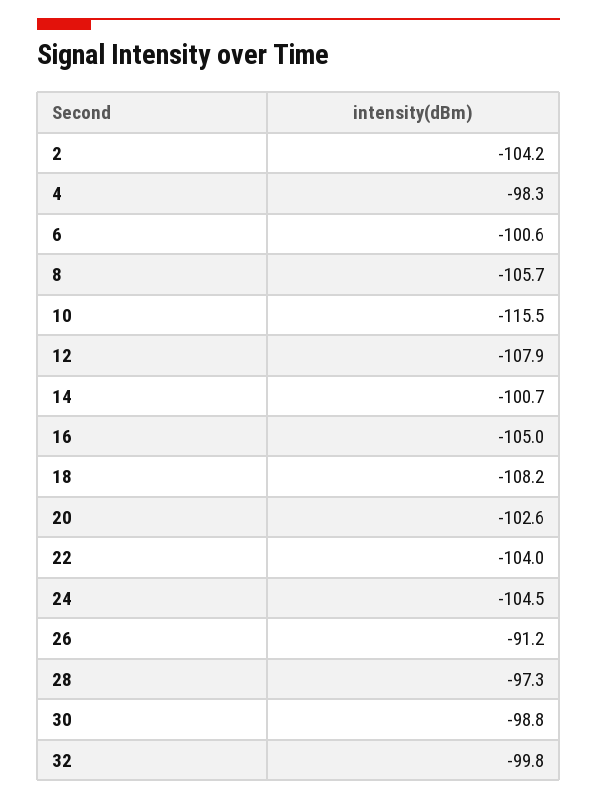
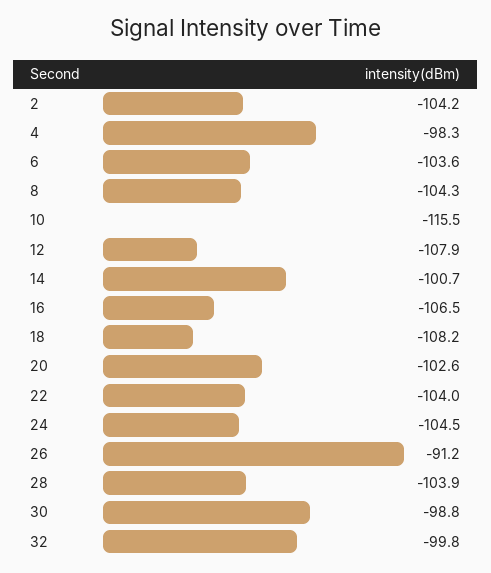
  {
    "2": -104.2,
    "4": -98.3,
-   "6": -100.6,
+   "6": -103.6,
-   "8": -105.7,
+   "8": -104.3,
    "10": -115.5,
    "12": -107.9,
    "14": -100.7,
-   "16": -105,
+   "16": -106.5,
    "18": -108.2,
    "20": -102.6,
    "22": -104,
    "24": -104.5,
    "26": -91.2,
-   "28": -97.3,
+   "28": -103.9,
    "30": -98.8,
    "32": -99.8
  }

